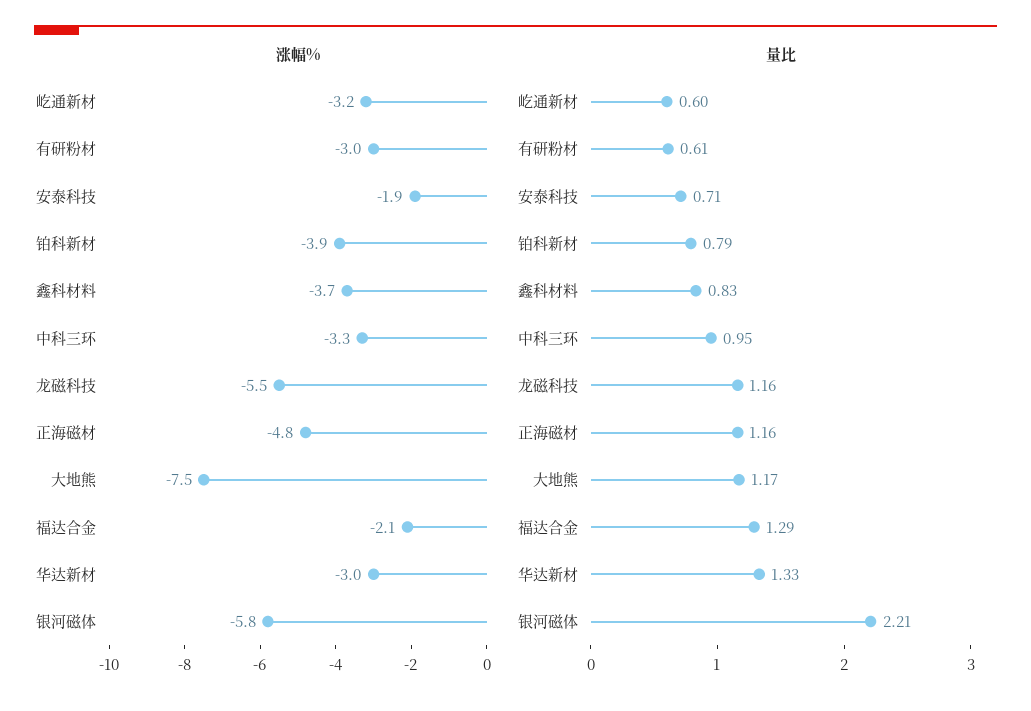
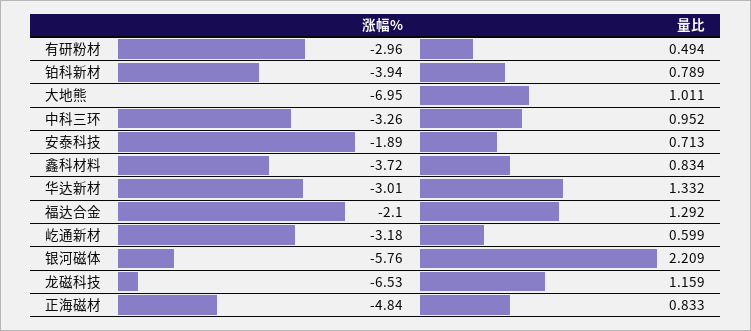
  {
    "涨幅%": {
      "屹通新材": -3.18,
      "有研粉材": -2.96,
      "安泰科技": -1.89,
      "铂科新材": -3.94,
      "鑫科材料": -3.72,
      "中科三环": -3.26,
-     "龙磁科技": -5.5,
+     "龙磁科技": -6.53,
      "正海磁材": -4.84,
-     "大地熊": -7.5,
+     "大地熊": -6.95,
      "福达合金": -2.1,
      "华达新材": -3.01,
      "银河磁体": -5.76
    },
    "量比": {
      "屹通新材": 0.599,
-     "有研粉材": 0.61,
+     "有研粉材": 0.494,
      "安泰科技": 0.713,
      "铂科新材": 0.789,
      "鑫科材料": 0.834,
      "中科三环": 0.952,
      "龙磁科技": 1.159,
-     "正海磁材": 1.16,
+     "正海磁材": 0.833,
-     "大地熊": 1.17,
+     "大地熊": 1.011,
      "福达合金": 1.292,
      "华达新材": 1.332,
      "银河磁体": 2.209
    }
  }

